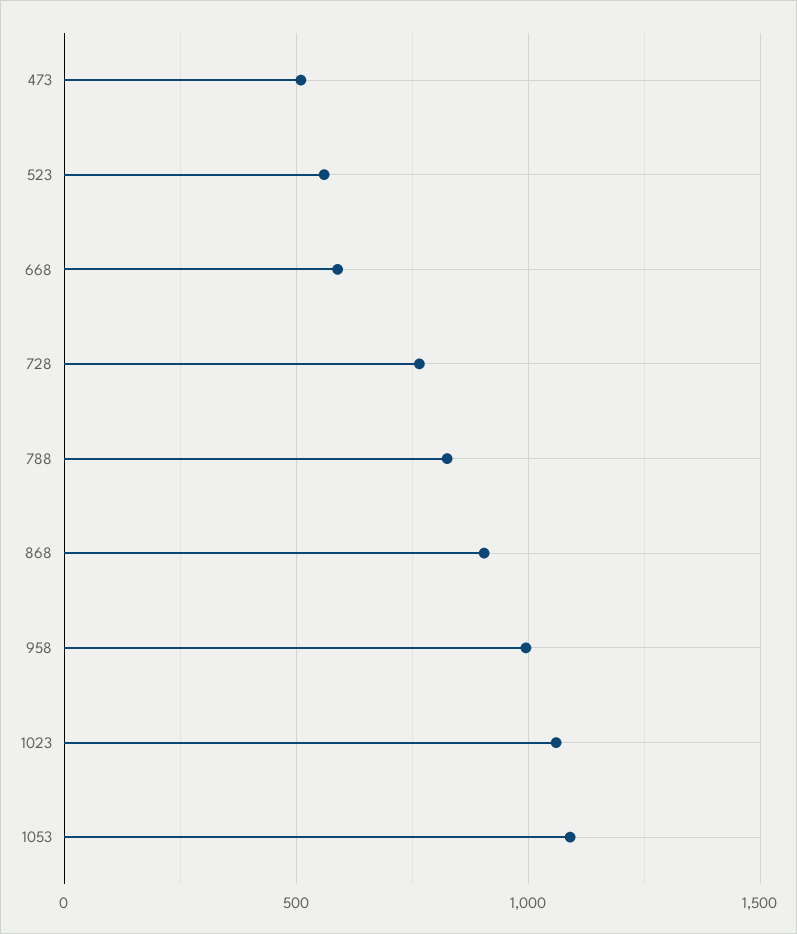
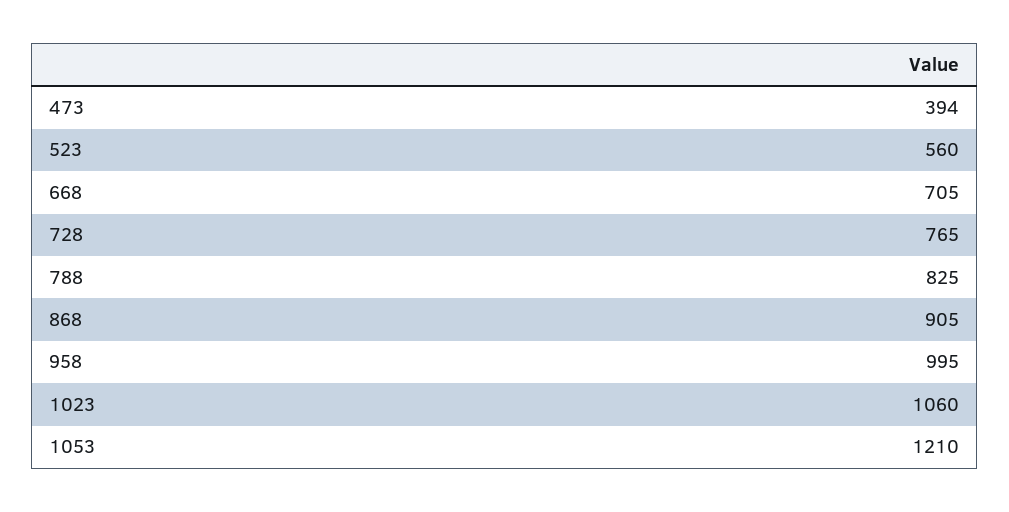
  {
-   "473": 500,
+   "473": 394,
    "523": 560,
-   "668": 600,
+   "668": 705,
    "728": 765,
    "788": 825,
    "868": 905,
    "958": 995,
    "1023": 1060,
-   "1053": 1100
+   "1053": 1210
  }

